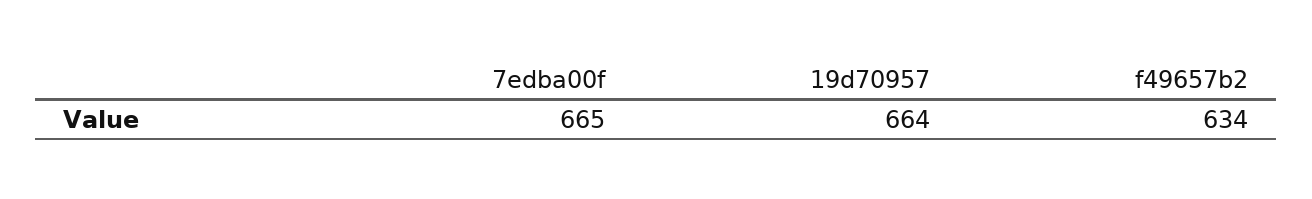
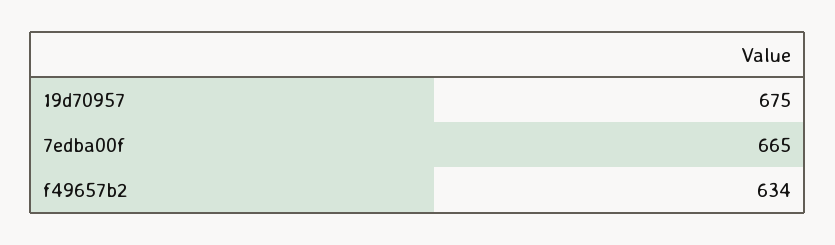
  {
    "7edba00f": 665,
-   "19d70957": 664,
+   "19d70957": 675,
    "f49657b2": 634
  }

